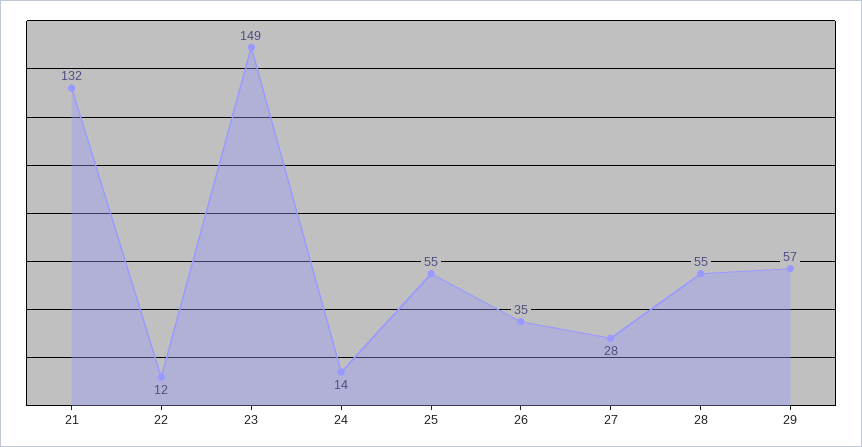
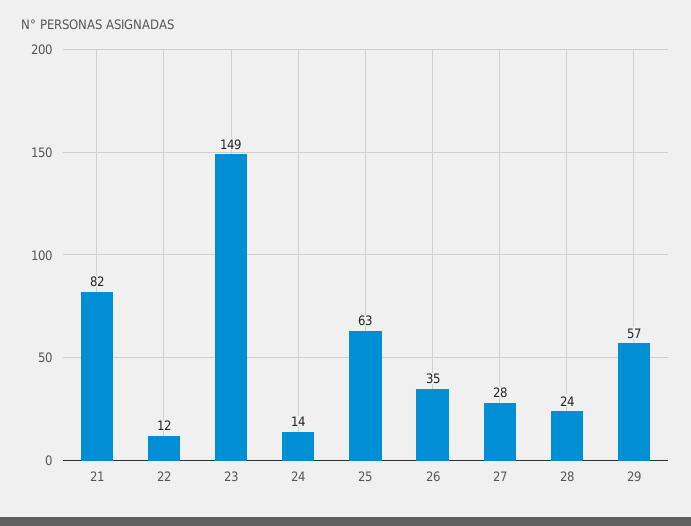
  {
-   "21": 132,
+   "21": 82,
    "22": 12,
    "23": 149,
    "24": 14,
-   "25": 55,
+   "25": 63,
    "26": 35,
    "27": 28,
-   "28": 55,
+   "28": 24,
    "29": 57
  }

